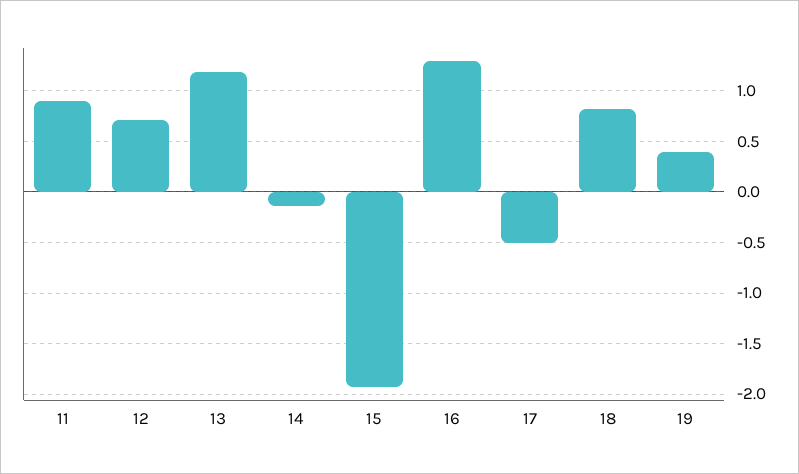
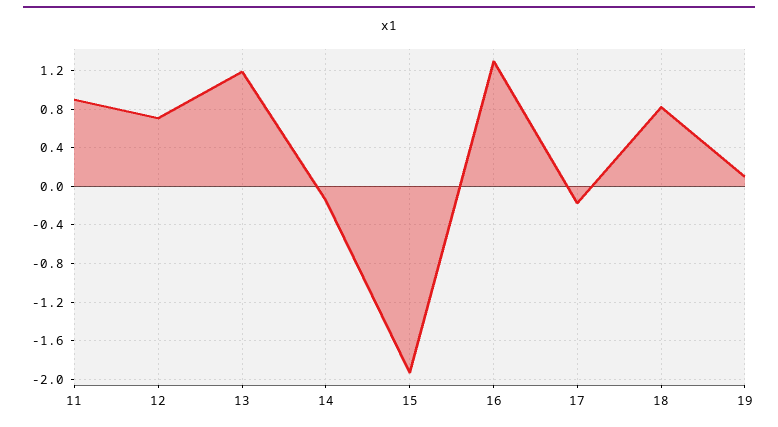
  {
    "11": 0.9,
    "12": 0.7,
    "13": 1.2,
    "14": -0.1,
    "15": -1.9,
    "16": 1.3,
-   "17": -0.5,
+   "17": -0.2,
    "18": 0.8,
-   "19": 0.4
+   "19": 0.1
  }

